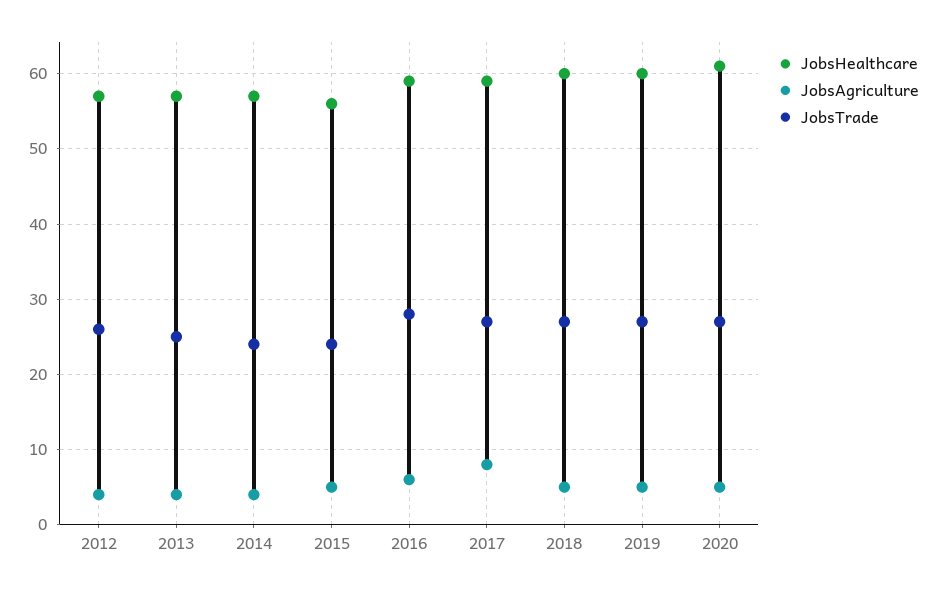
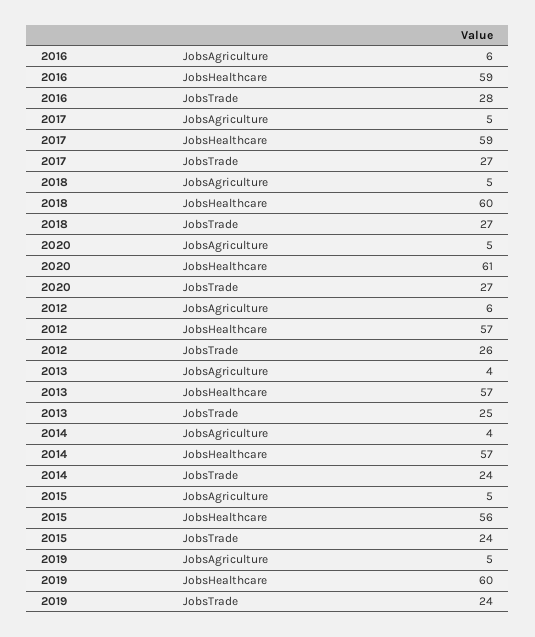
  {
    "JobsHealthcare": {
      "2012": 57,
      "2013": 57,
      "2014": 57,
      "2015": 56,
      "2016": 59,
      "2017": 59,
      "2018": 60,
      "2019": 60,
      "2020": 61
    },
    "JobsAgriculture": {
-     "2012": 4,
+     "2012": 6,
      "2013": 4,
      "2014": 4,
      "2015": 5,
      "2016": 6,
-     "2017": 8,
+     "2017": 5,
      "2018": 5,
      "2019": 5,
      "2020": 5
    },
    "JobsTrade": {
      "2012": 26,
      "2013": 25,
      "2014": 24,
      "2015": 24,
      "2016": 28,
      "2017": 27,
      "2018": 27,
-     "2019": 27,
+     "2019": 24,
      "2020": 27
    }
  }

